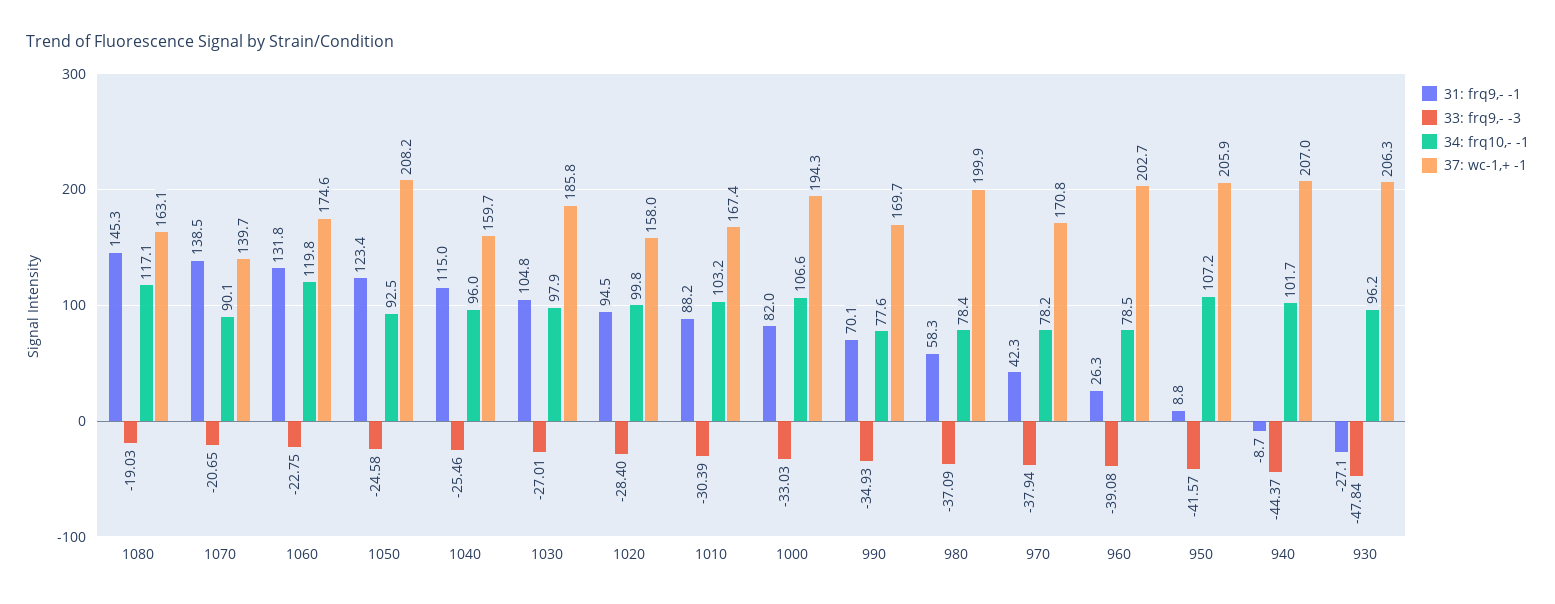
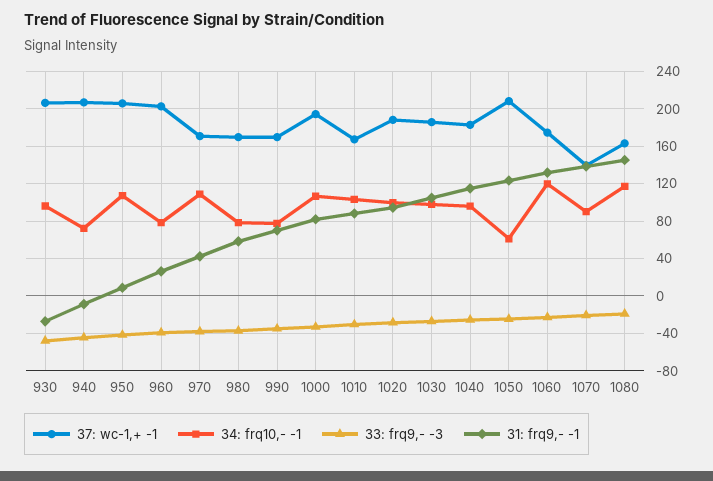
  {
    "31: frq9,- -1": {
      "1080": 145.3,
      "1070": 138.5,
      "1060": 131.8,
      "1050": 123.4,
      "1040": 115,
      "1030": 104.8,
      "1020": 94.5,
      "1010": 88.2,
      "1000": 82,
      "990": 70.1,
      "980": 58.3,
      "970": 42.3,
      "960": 26.3,
      "950": 8.8,
      "940": -8.7,
      "930": -27.1
    },
    "33: frq9,- -3": {
      "1080": -19.03,
      "1070": -20.65,
      "1060": -22.75,
      "1050": -24.58,
      "1040": -25.46,
      "1030": -27.01,
      "1020": -28.4,
      "1010": -30.39,
      "1000": -33.03,
      "990": -34.93,
      "980": -37.09,
      "970": -37.94,
      "960": -39.08,
      "950": -41.57,
      "940": -44.37,
      "930": -47.84
    },
    "34: frq10,- -1": {
      "1080": 117.1,
      "1070": 90.1,
      "1060": 119.8,
-     "1050": 92.5,
+     "1050": 60,
      "1040": 96,
      "1030": 97.9,
      "1020": 99.8,
      "1010": 103.2,
      "1000": 106.6,
      "990": 77.6,
      "980": 78.4,
-     "970": 78.2,
+     "970": 110,
      "960": 78.5,
      "950": 107.2,
-     "940": 101.7,
+     "940": 70,
      "930": 96.2
    },
    "37: wc-1,+ -1": {
      "1080": 163.1,
      "1070": 139.7,
      "1060": 174.6,
      "1050": 208.2,
-     "1040": 159.7,
+     "1040": 180,
      "1030": 185.8,
-     "1020": 158,
+     "1020": 190,
      "1010": 167.4,
      "1000": 194.3,
      "990": 169.7,
-     "980": 199.9,
+     "980": 170,
      "970": 170.8,
      "960": 202.7,
      "950": 205.9,
      "940": 207,
      "930": 206.3
    }
  }

